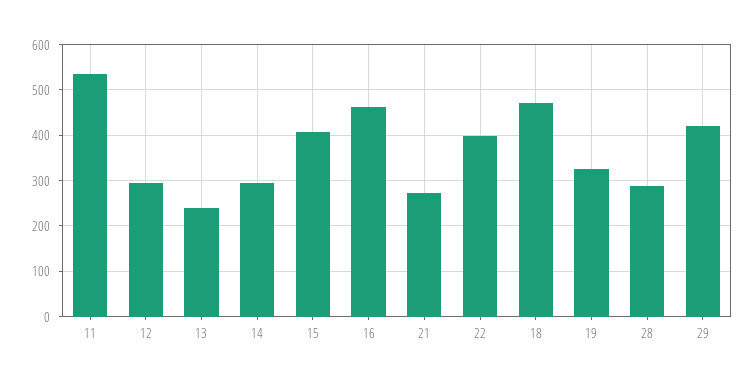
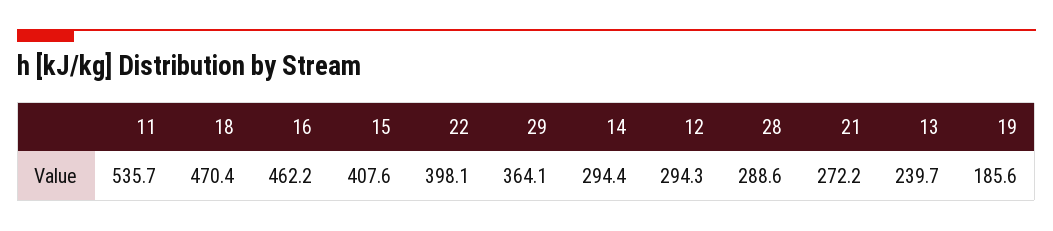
  {
    "11": 535.7,
    "12": 294.3,
    "13": 239.7,
    "14": 294.4,
    "15": 407.6,
    "16": 462.2,
    "21": 272.2,
    "22": 398.1,
    "18": 470.4,
-   "19": 320,
+   "19": 185.6,
    "28": 288.6,
-   "29": 420
+   "29": 364.1
  }

